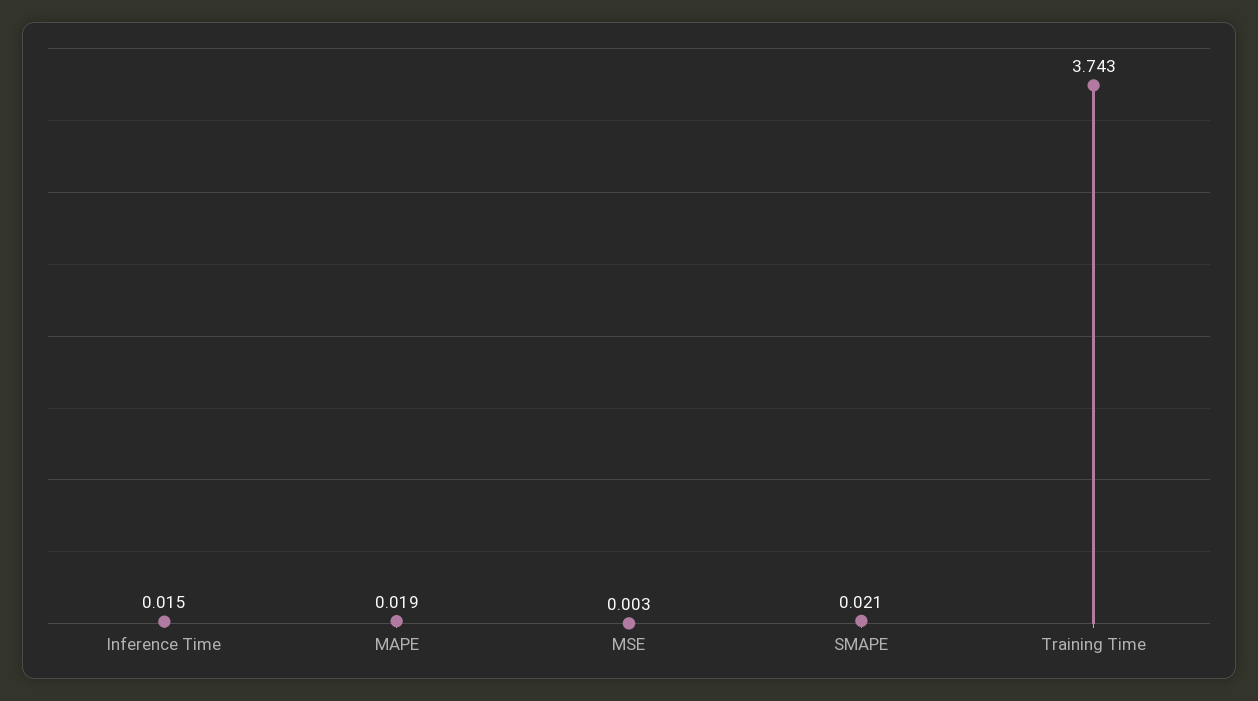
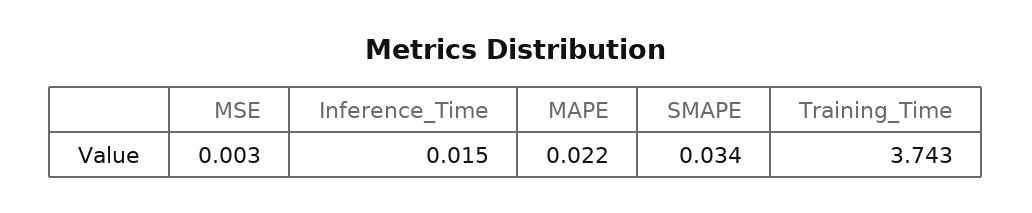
  {
    "Inference Time": 0.015,
-   "MAPE": 0.019,
+   "MAPE": 0.022,
    "MSE": 0.003,
-   "SMAPE": 0.021,
+   "SMAPE": 0.034,
    "Training Time": 3.743
  }

